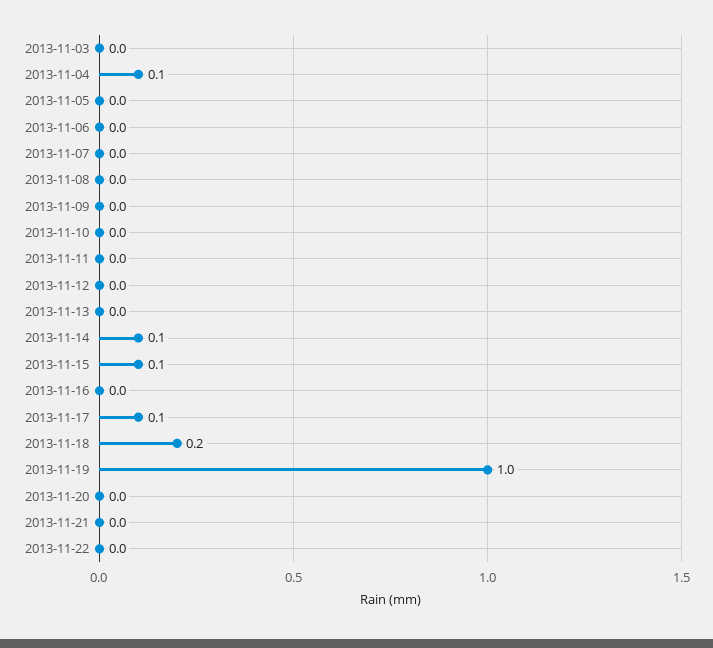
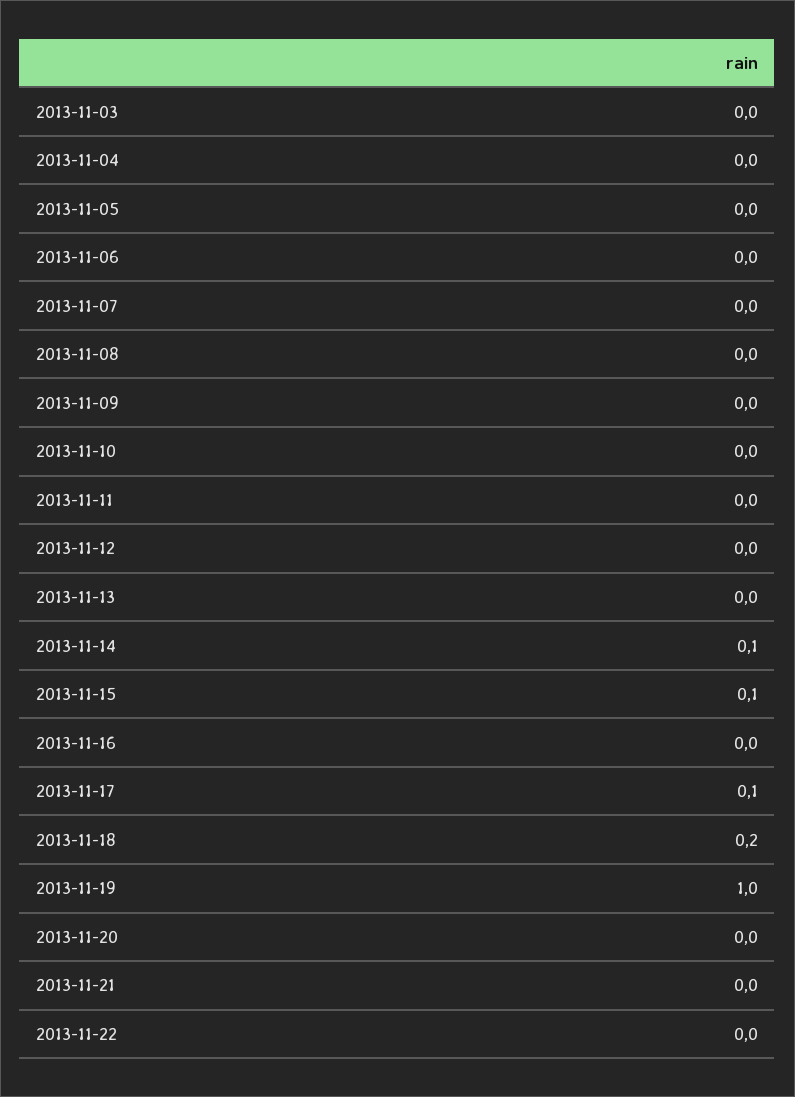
  {
    "2013-11-03": 0,
-   "2013-11-04": 0.1,
+   "2013-11-04": 0,
    "2013-11-05": 0,
    "2013-11-06": 0,
    "2013-11-07": 0,
    "2013-11-08": 0,
    "2013-11-09": 0,
    "2013-11-10": 0,
    "2013-11-11": 0,
    "2013-11-12": 0,
    "2013-11-13": 0,
    "2013-11-14": 0.1,
    "2013-11-15": 0.1,
    "2013-11-16": 0,
    "2013-11-17": 0.1,
    "2013-11-18": 0.2,
    "2013-11-19": 1,
    "2013-11-20": 0,
    "2013-11-21": 0,
    "2013-11-22": 0
  }

